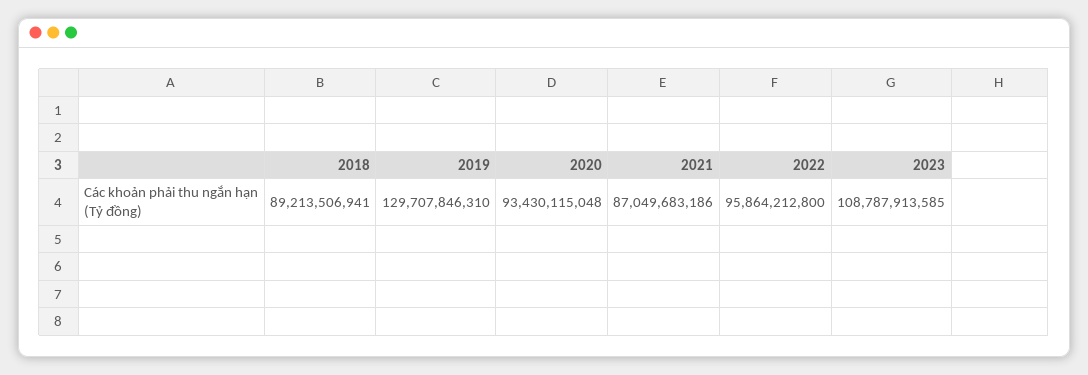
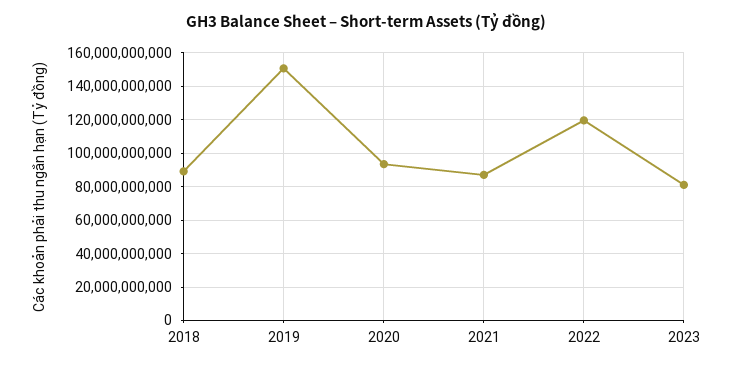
  {
    "2018": 89213506941,
-   "2019": 129707846310,
+   "2019": 150000000000,
    "2020": 93430115048,
    "2021": 87049683186,
-   "2022": 95864212800,
+   "2022": 120000000000,
-   "2023": 108787913585
+   "2023": 80000000000
  }

